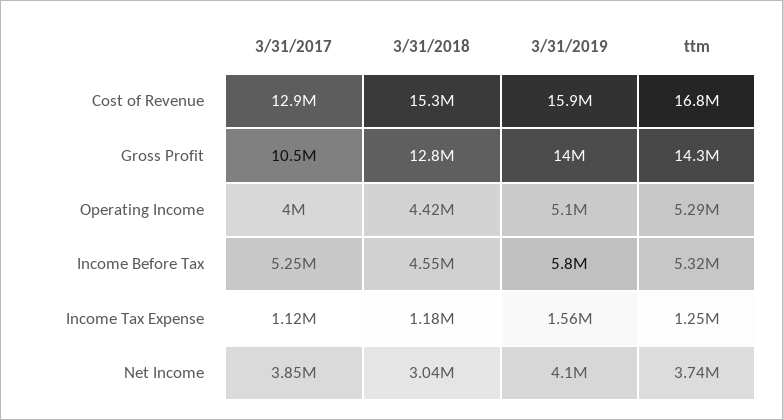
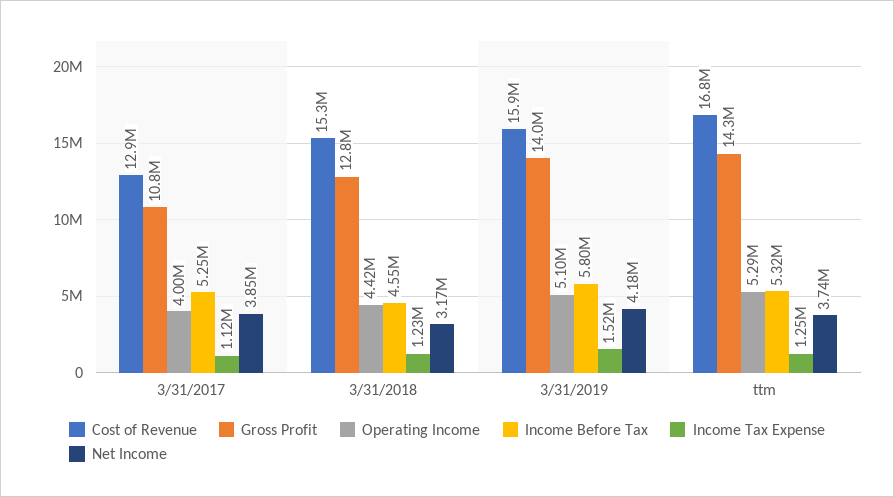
  {
    "Cost of Revenue": {
      "3/31/2017": 12900000,
      "3/31/2018": 15300000,
      "3/31/2019": 15900000,
      "ttm": 16800000
    },
    "Gross Profit": {
-     "3/31/2017": 10500000,
+     "3/31/2017": 10800000,
      "3/31/2018": 12800000,
      "3/31/2019": 14000000,
      "ttm": 14300000
    },
    "Operating Income": {
      "3/31/2017": 4000000,
      "3/31/2018": 4420000,
      "3/31/2019": 5100000,
      "ttm": 5290000
    },
    "Income Before Tax": {
      "3/31/2017": 5250000,
      "3/31/2018": 4550000,
      "3/31/2019": 5800000,
      "ttm": 5320000
    },
    "Income Tax Expense": {
      "3/31/2017": 1120000,
-     "3/31/2018": 1180000,
+     "3/31/2018": 1230000,
-     "3/31/2019": 1560000,
+     "3/31/2019": 1520000,
      "ttm": 1250000
    },
    "Net Income": {
      "3/31/2017": 3850000,
-     "3/31/2018": 3040000,
+     "3/31/2018": 3170000,
-     "3/31/2019": 4100000,
+     "3/31/2019": 4180000,
      "ttm": 3740000
    }
  }

